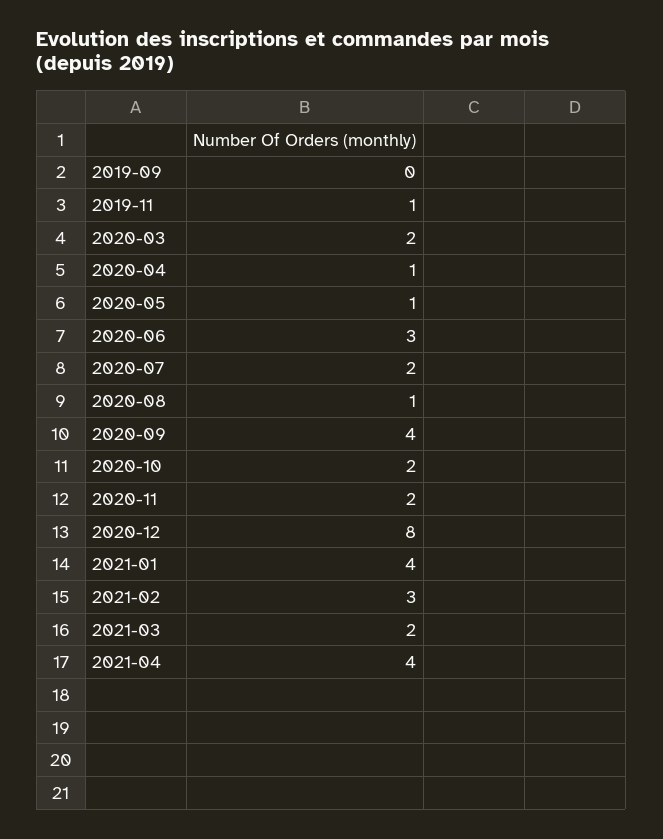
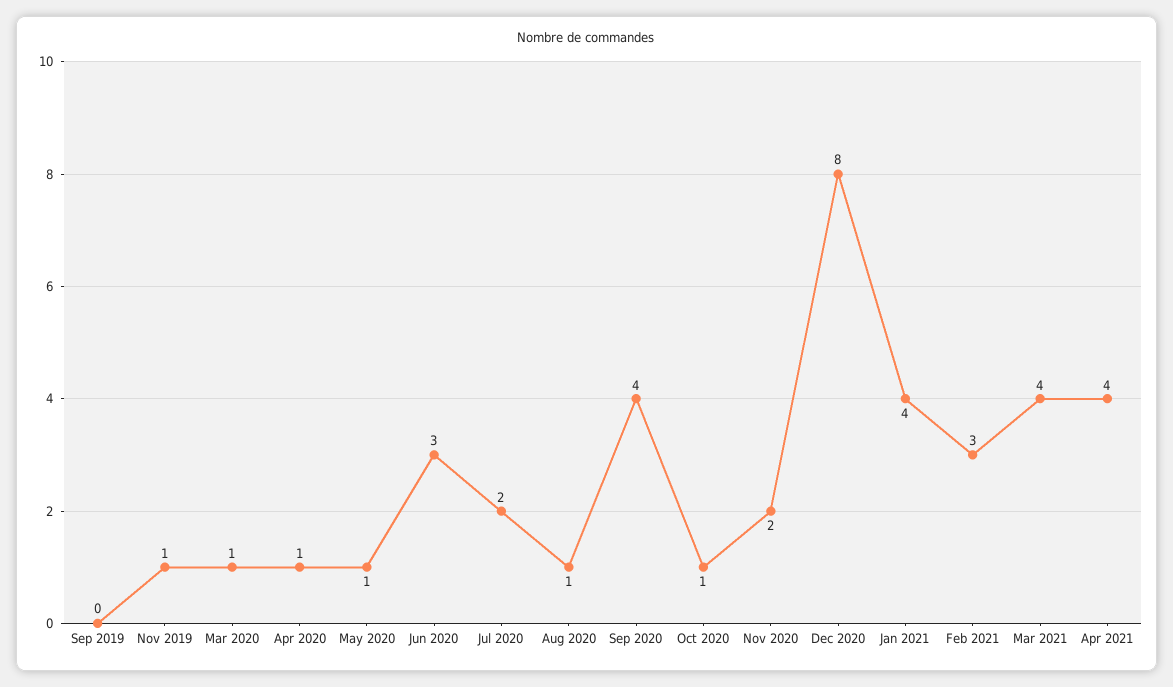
  {
    "2019-09": 0,
    "2019-11": 1,
-   "2020-03": 2,
+   "2020-03": 1,
    "2020-04": 1,
    "2020-05": 1,
    "2020-06": 3,
    "2020-07": 2,
    "2020-08": 1,
    "2020-09": 4,
-   "2020-10": 2,
+   "2020-10": 1,
    "2020-11": 2,
    "2020-12": 8,
    "2021-01": 4,
    "2021-02": 3,
-   "2021-03": 2,
+   "2021-03": 4,
    "2021-04": 4
  }

